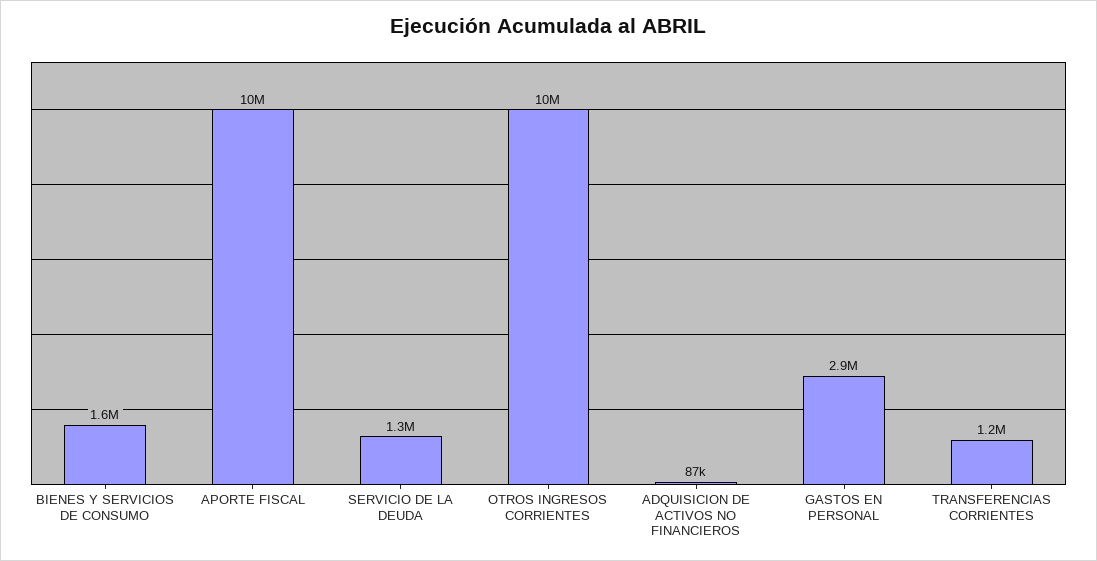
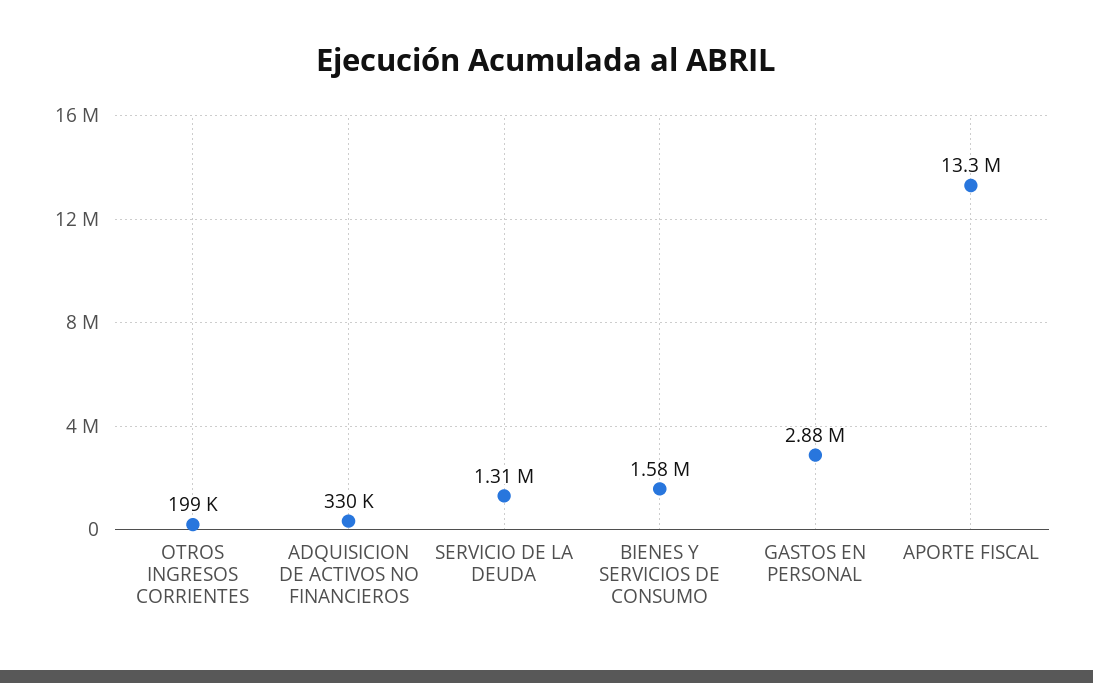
  {
    "BIENES Y SERVICIOS DE CONSUMO": 1580000,
-   "APORTE FISCAL": 10000000,
+   "APORTE FISCAL": 13300000,
    "SERVICIO DE LA DEUDA": 1310000,
-   "OTROS INGRESOS CORRIENTES": 10000000,
+   "OTROS INGRESOS CORRIENTES": 199000,
-   "ADQUISICION DE ACTIVOS NO FINANCIEROS": 87000,
+   "ADQUISICION DE ACTIVOS NO FINANCIEROS": 330000,
-   "GASTOS EN PERSONAL": 2880000,
+   "GASTOS EN PERSONAL": 2880000
-   "TRANSFERENCIAS CORRIENTES": 1200000
  }

